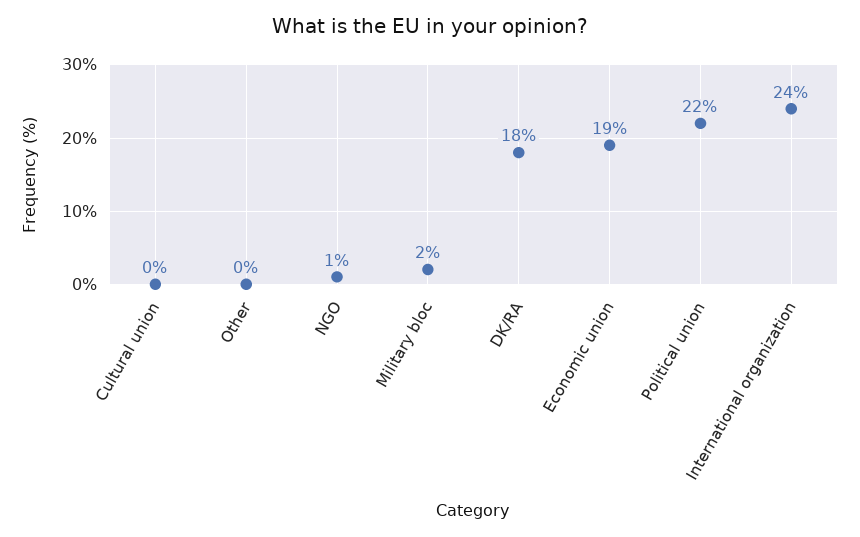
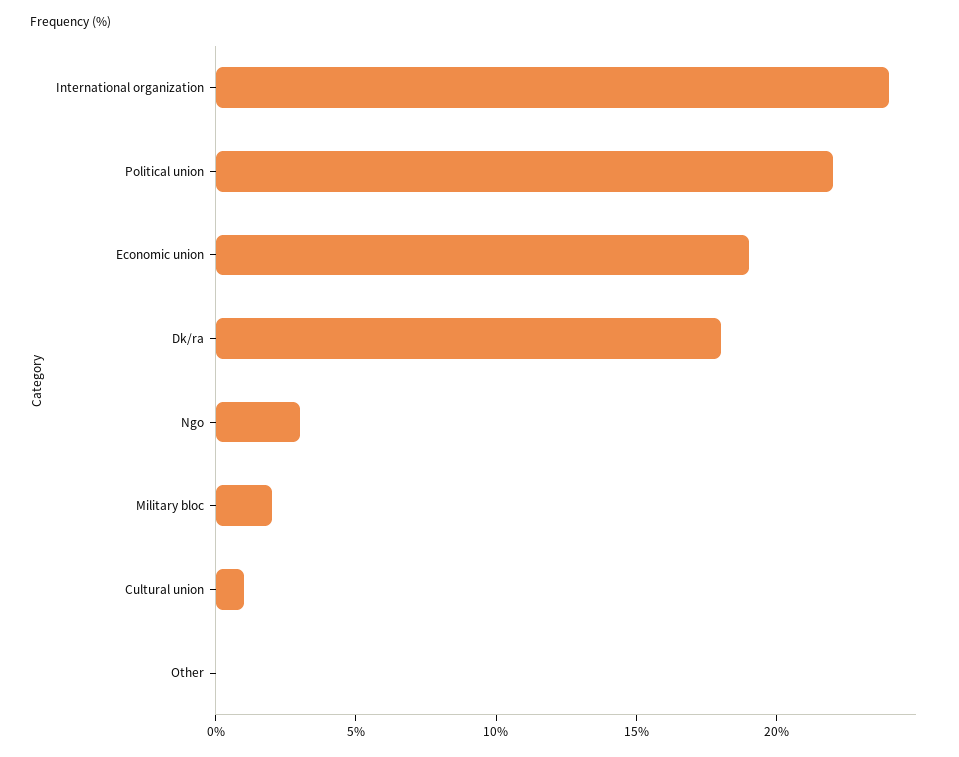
  {
-   "Cultural union": 0,
+   "Cultural union": 1,
    "Other": 0,
-   "NGO": 1,
+   "NGO": 3,
    "Military bloc": 2,
    "DK/RA": 18,
    "Economic union": 19,
    "Political union": 22,
    "International organization": 24
  }

